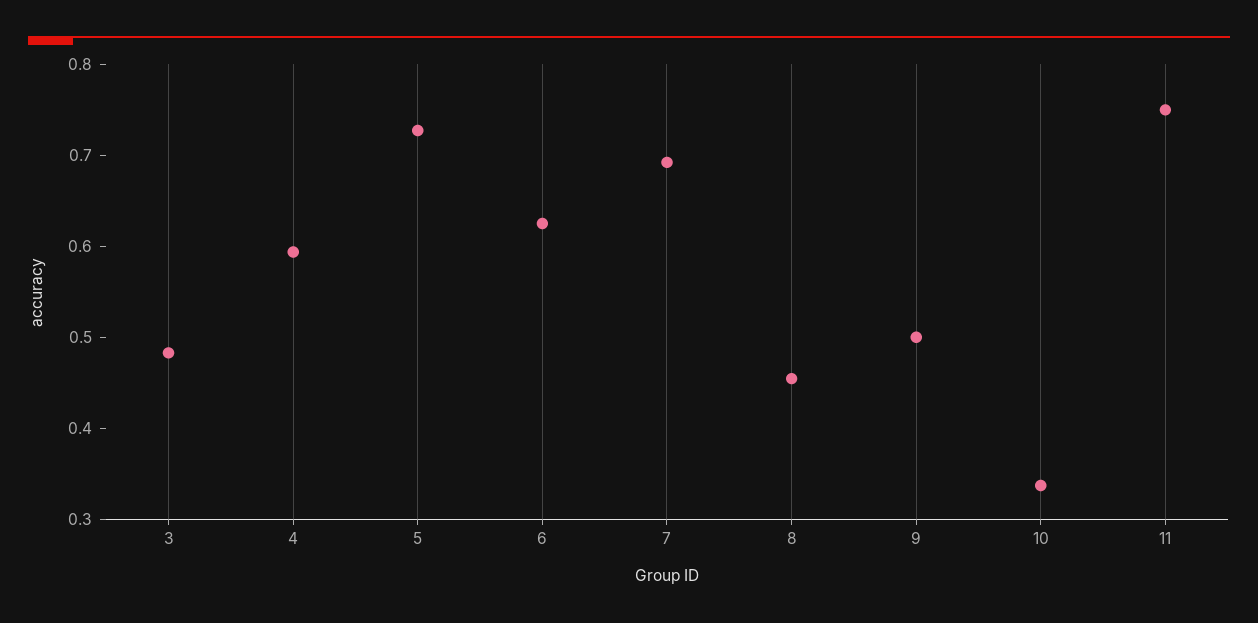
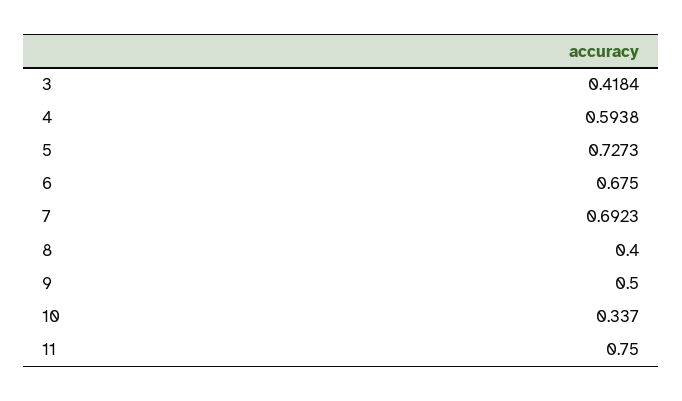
  {
-   "3": 0.48,
+   "3": 0.4184,
    "4": 0.5938,
    "5": 0.7273,
-   "6": 0.62,
+   "6": 0.675,
    "7": 0.6923,
-   "8": 0.46,
+   "8": 0.4,
    "9": 0.5,
    "10": 0.337,
    "11": 0.75
  }

